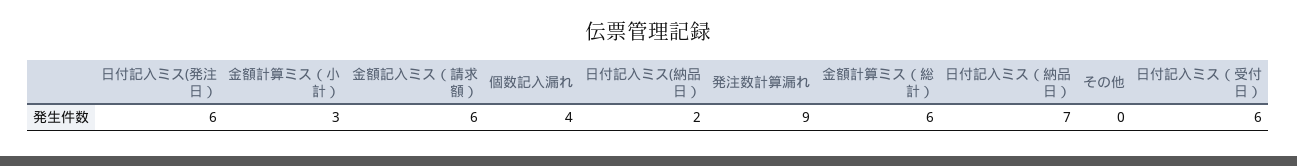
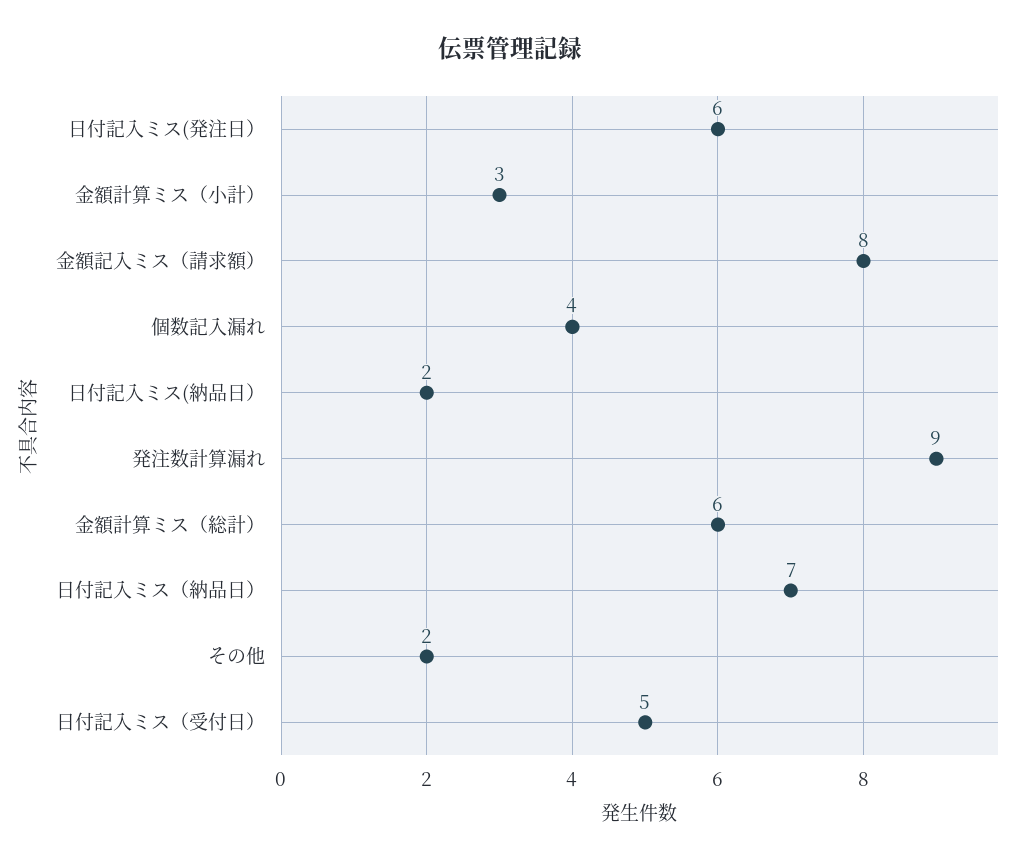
  {
    "日付記入ミス(発注日）": 6,
    "金額計算ミス（小計）": 3,
-   "金額記入ミス（請求額）": 6,
+   "金額記入ミス（請求額）": 8,
    "個数記入漏れ": 4,
    "日付記入ミス(納品日）": 2,
    "発注数計算漏れ": 9,
    "金額計算ミス（総計）": 6,
    "日付記入ミス（納品日）": 7,
-   "その他": 0,
+   "その他": 2,
-   "日付記入ミス（受付日）": 6
+   "日付記入ミス（受付日）": 5
  }

